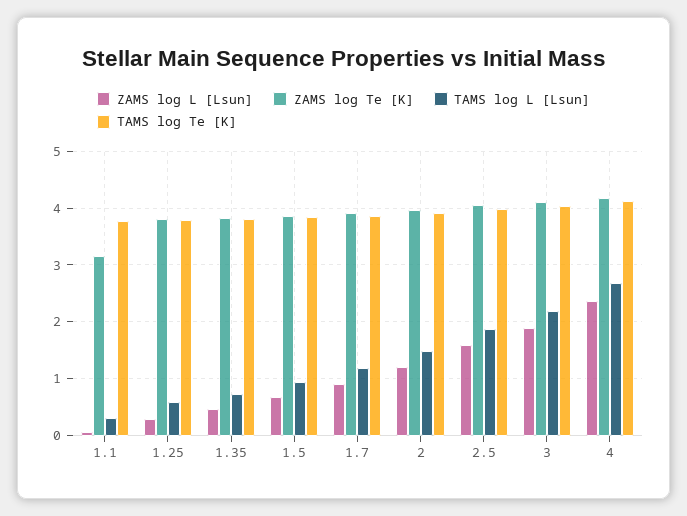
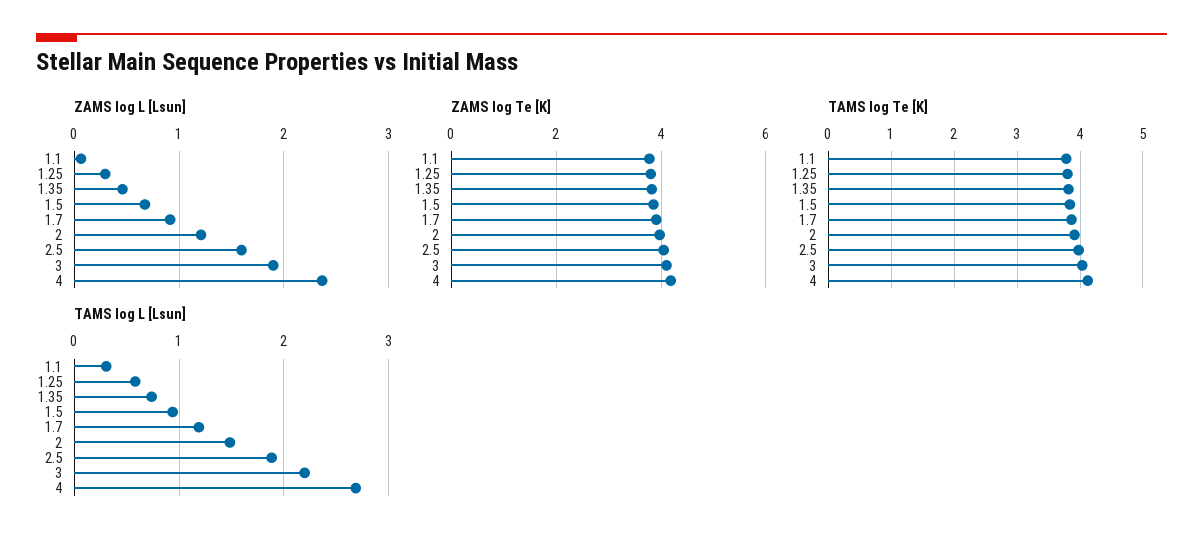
  {
    "ZAMS log L [Lsun]": {
      "1.1": 0.1,
      "1.25": 0.3,
      "1.35": 0.5,
      "1.5": 0.7,
      "1.7": 0.9,
      "2": 1.2,
      "2.5": 1.6,
      "3": 1.9,
      "4": 2.4
    },
    "ZAMS log Te [K]": {
-     "1.1": 3.2,
+     "1.1": 3.8,
      "1.25": 3.8,
      "1.35": 3.8,
      "1.5": 3.8,
      "1.7": 4,
      "2": 4,
      "2.5": 4,
      "3": 4.2,
      "4": 4.2
    },
    "TAMS log L [Lsun]": {
      "1.1": 0.3,
      "1.25": 0.6,
      "1.35": 0.7,
      "1.5": 0.9,
      "1.7": 1.2,
      "2": 1.5,
      "2.5": 1.9,
      "3": 2.2,
      "4": 2.7
    },
    "TAMS log Te [K]": {
      "1.1": 3.8,
      "1.25": 3.8,
      "1.35": 3.8,
      "1.5": 3.8,
      "1.7": 3.9,
      "2": 3.9,
      "2.5": 4,
      "3": 4,
      "4": 4.1
    }
  }

